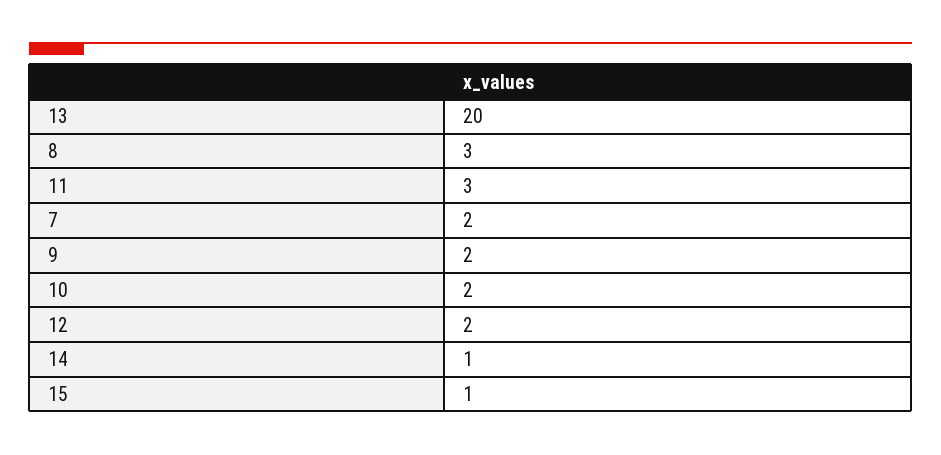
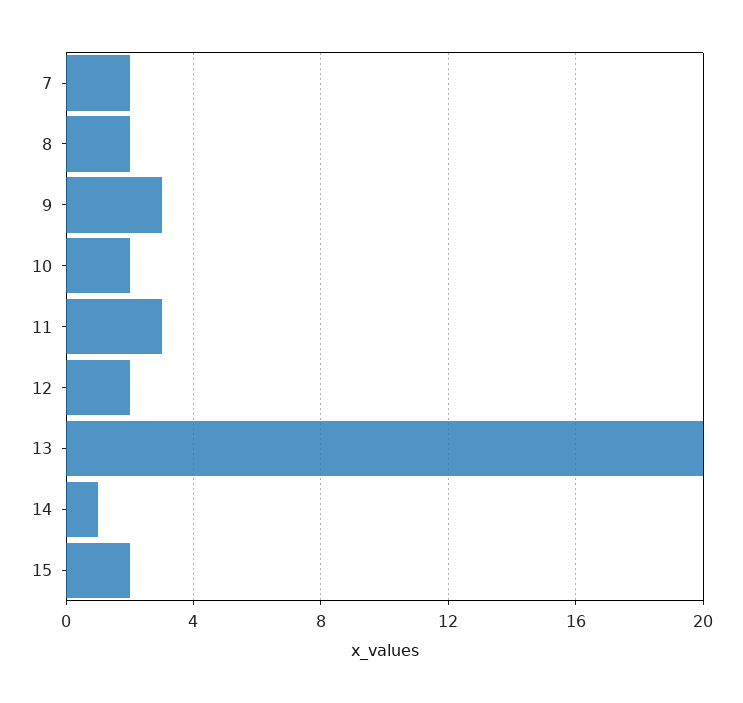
  {
    "13": 20,
-   "8": 3,
+   "8": 2,
    "11": 3,
    "7": 2,
-   "9": 2,
+   "9": 3,
    "10": 2,
    "12": 2,
    "14": 1,
-   "15": 1
+   "15": 2
  }

